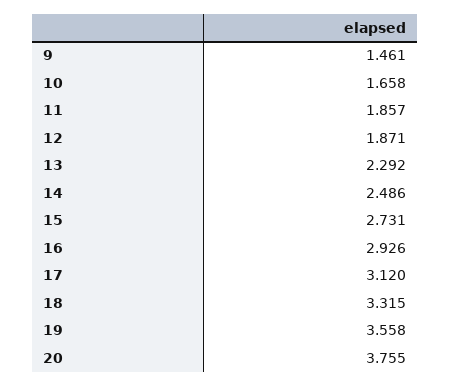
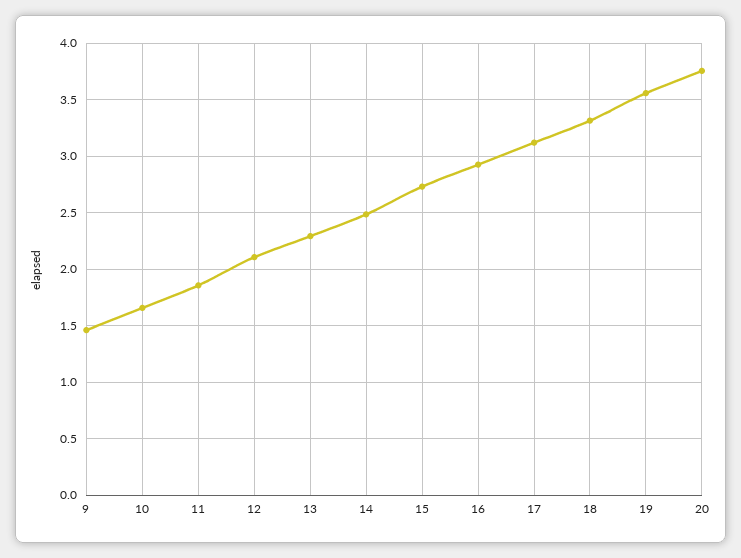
  {
    "9": 1.461,
    "10": 1.658,
    "11": 1.857,
-   "12": 1.871,
+   "12": 2.1,
    "13": 2.292,
    "14": 2.486,
    "15": 2.731,
    "16": 2.926,
    "17": 3.12,
    "18": 3.315,
    "19": 3.558,
    "20": 3.755
  }

